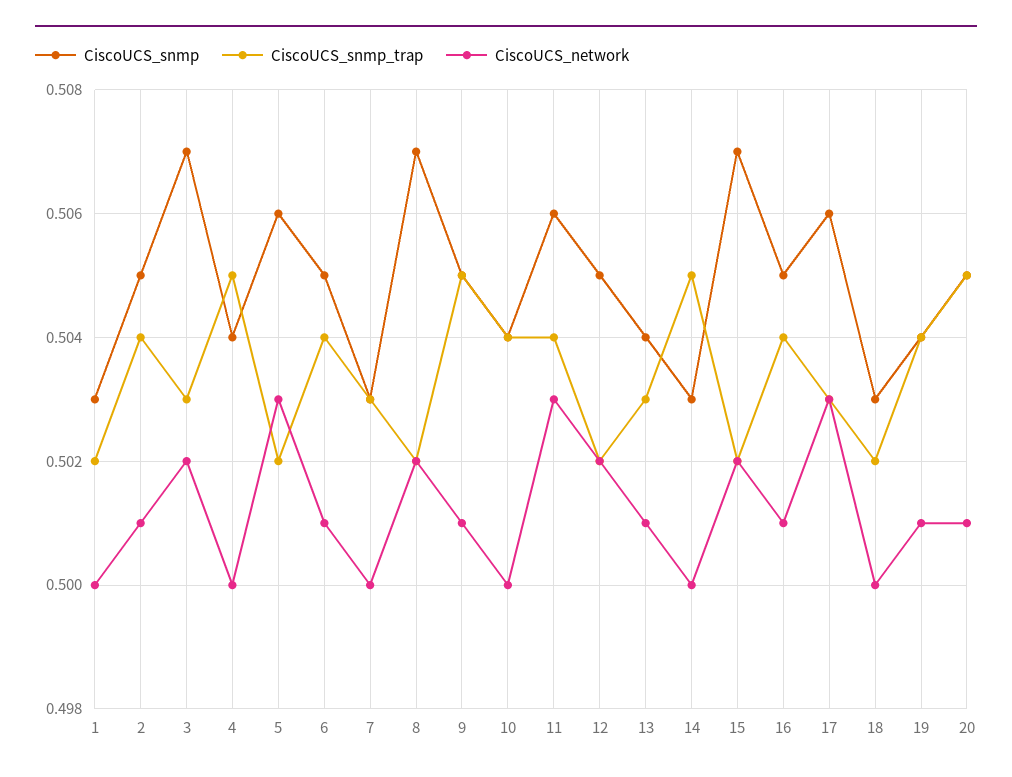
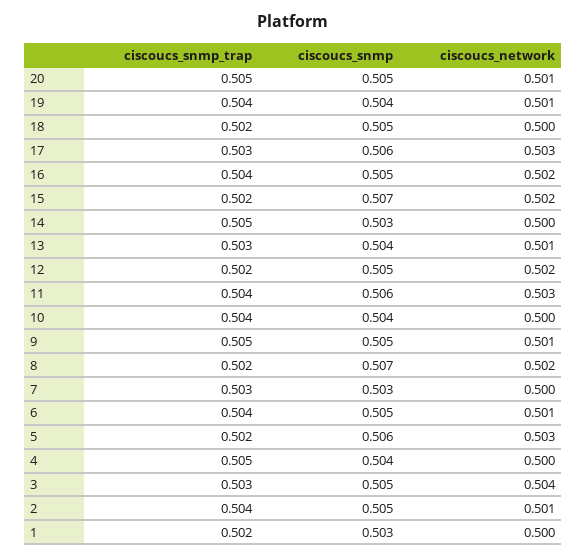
  {
    "CiscoUCS_snmp": {
      "1": 0.503,
      "2": 0.505,
-     "3": 0.507,
+     "3": 0.505,
      "4": 0.504,
      "5": 0.506,
      "6": 0.505,
      "7": 0.503,
      "8": 0.507,
      "9": 0.505,
      "10": 0.504,
      "11": 0.506,
      "12": 0.505,
      "13": 0.504,
      "14": 0.503,
      "15": 0.507,
      "16": 0.505,
      "17": 0.506,
-     "18": 0.503,
+     "18": 0.505,
      "19": 0.504,
      "20": 0.505
    },
    "CiscoUCS_snmp_trap": {
      "1": 0.502,
      "2": 0.504,
      "3": 0.503,
      "4": 0.505,
      "5": 0.502,
      "6": 0.504,
      "7": 0.503,
      "8": 0.502,
      "9": 0.505,
      "10": 0.504,
      "11": 0.504,
      "12": 0.502,
      "13": 0.503,
      "14": 0.505,
      "15": 0.502,
      "16": 0.504,
      "17": 0.503,
      "18": 0.502,
      "19": 0.504,
      "20": 0.505
    },
    "CiscoUCS_network": {
      "1": 0.5,
      "2": 0.501,
-     "3": 0.502,
+     "3": 0.504,
      "4": 0.5,
      "5": 0.503,
      "6": 0.501,
      "7": 0.5,
      "8": 0.502,
      "9": 0.501,
      "10": 0.5,
      "11": 0.503,
      "12": 0.502,
      "13": 0.501,
      "14": 0.5,
      "15": 0.502,
-     "16": 0.501,
+     "16": 0.502,
      "17": 0.503,
      "18": 0.5,
      "19": 0.501,
      "20": 0.501
    }
  }

